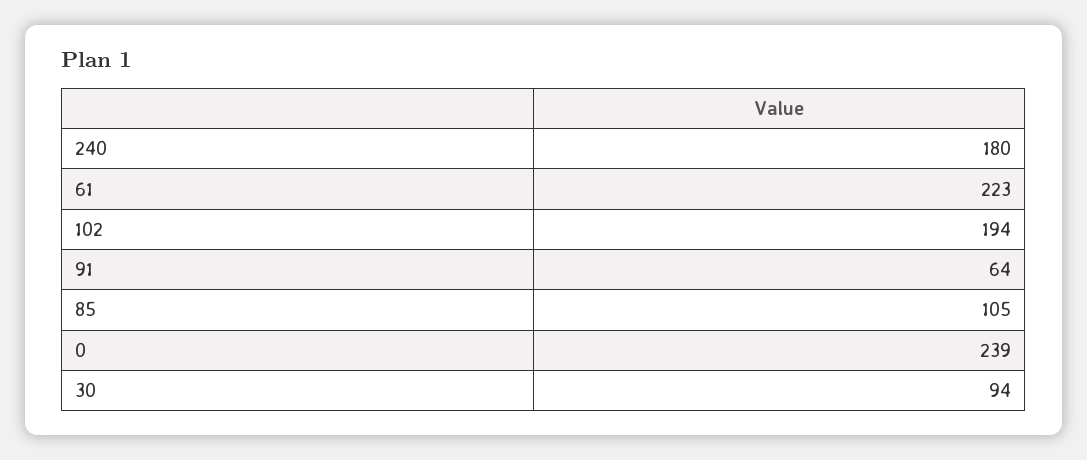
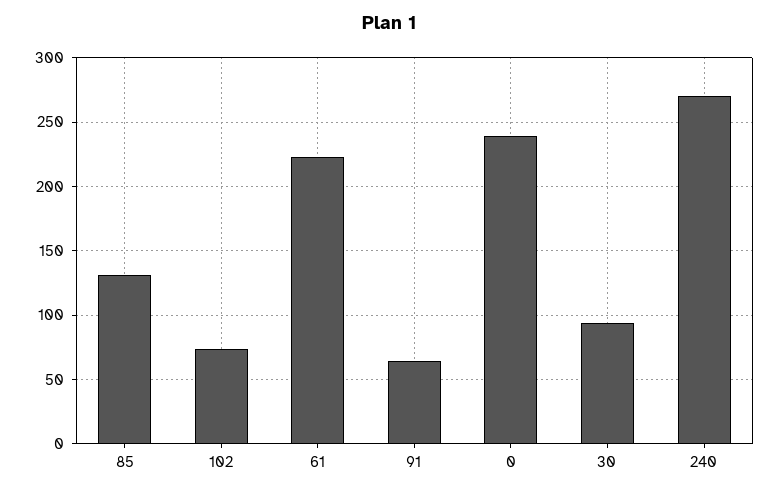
  {
-   "240": 180,
+   "240": 270,
    "61": 223,
-   "102": 194,
+   "102": 75,
    "91": 64,
-   "85": 105,
+   "85": 130,
    "0": 239,
    "30": 94
  }

